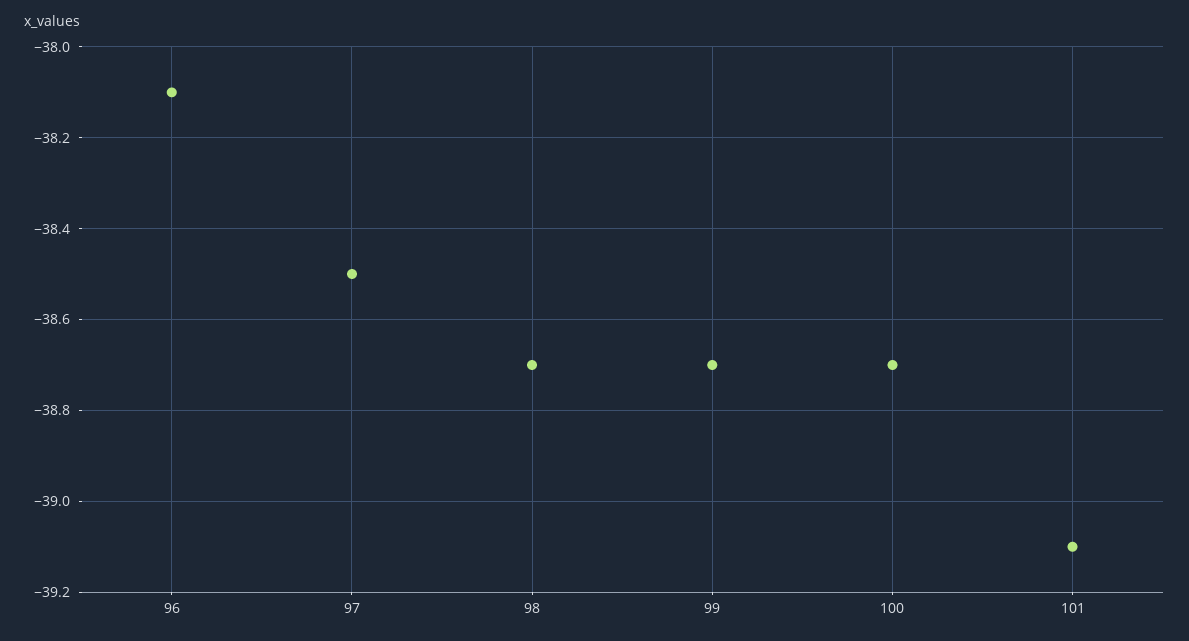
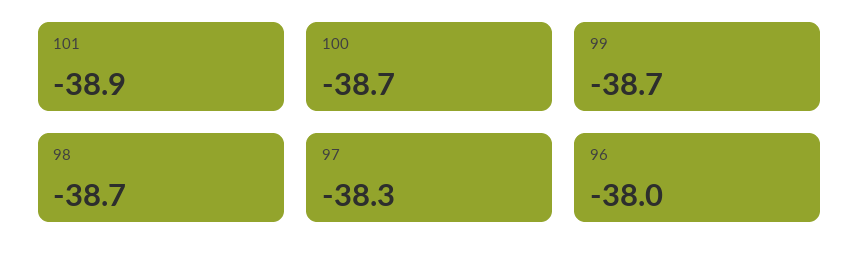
  {
-   "96": -38.1,
+   "96": -38,
-   "97": -38.5,
+   "97": -38.3,
    "98": -38.7,
    "99": -38.7,
    "100": -38.7,
-   "101": -39.1
+   "101": -38.9
  }

